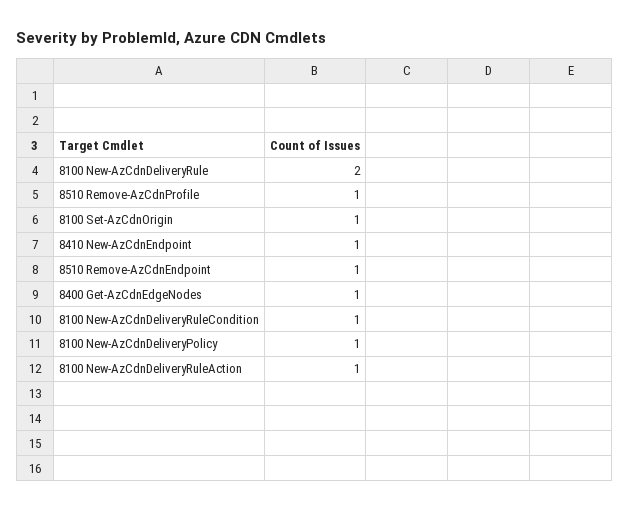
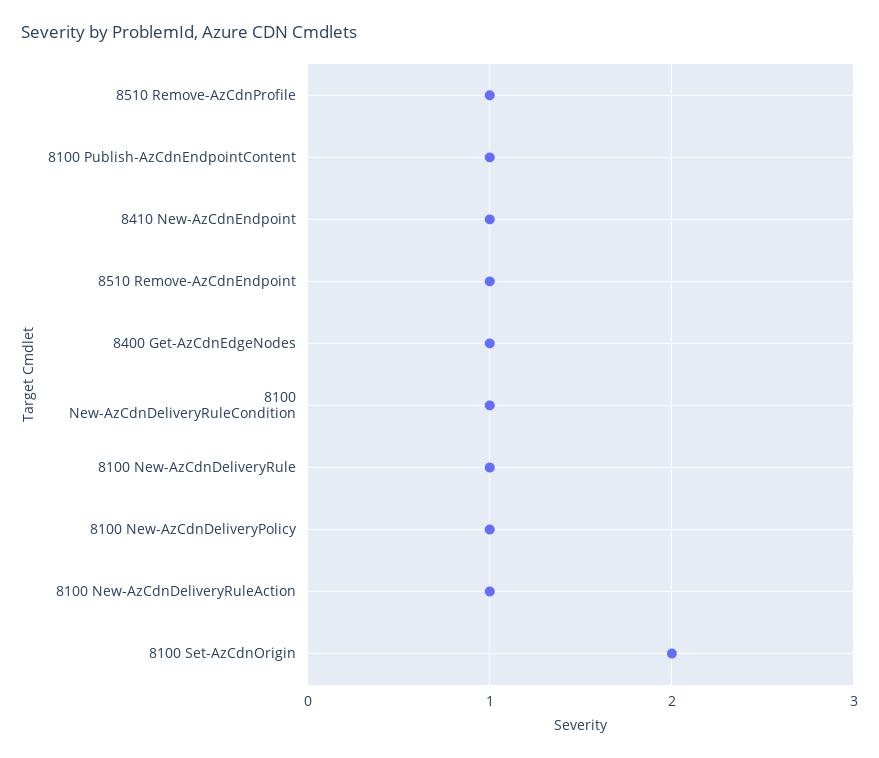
  {
-   "8100 New-AzCdnDeliveryRule": 2,
+   "8100 New-AzCdnDeliveryRule": 1,
    "8510 Remove-AzCdnProfile": 1,
-   "8100 Set-AzCdnOrigin": 1,
+   "8100 Set-AzCdnOrigin": 2,
    "8410 New-AzCdnEndpoint": 1,
    "8510 Remove-AzCdnEndpoint": 1,
    "8400 Get-AzCdnEdgeNodes": 1,
    "8100 New-AzCdnDeliveryRuleCondition": 1,
    "8100 New-AzCdnDeliveryPolicy": 1,
-   "8100 New-AzCdnDeliveryRuleAction": 1
+   "8100 New-AzCdnDeliveryRuleAction": 1,
+   "8100 Publish-AzCdnEndpointContent": 1
  }

